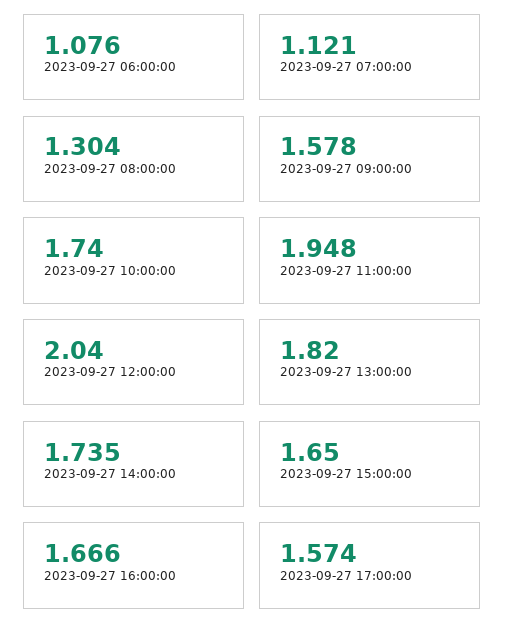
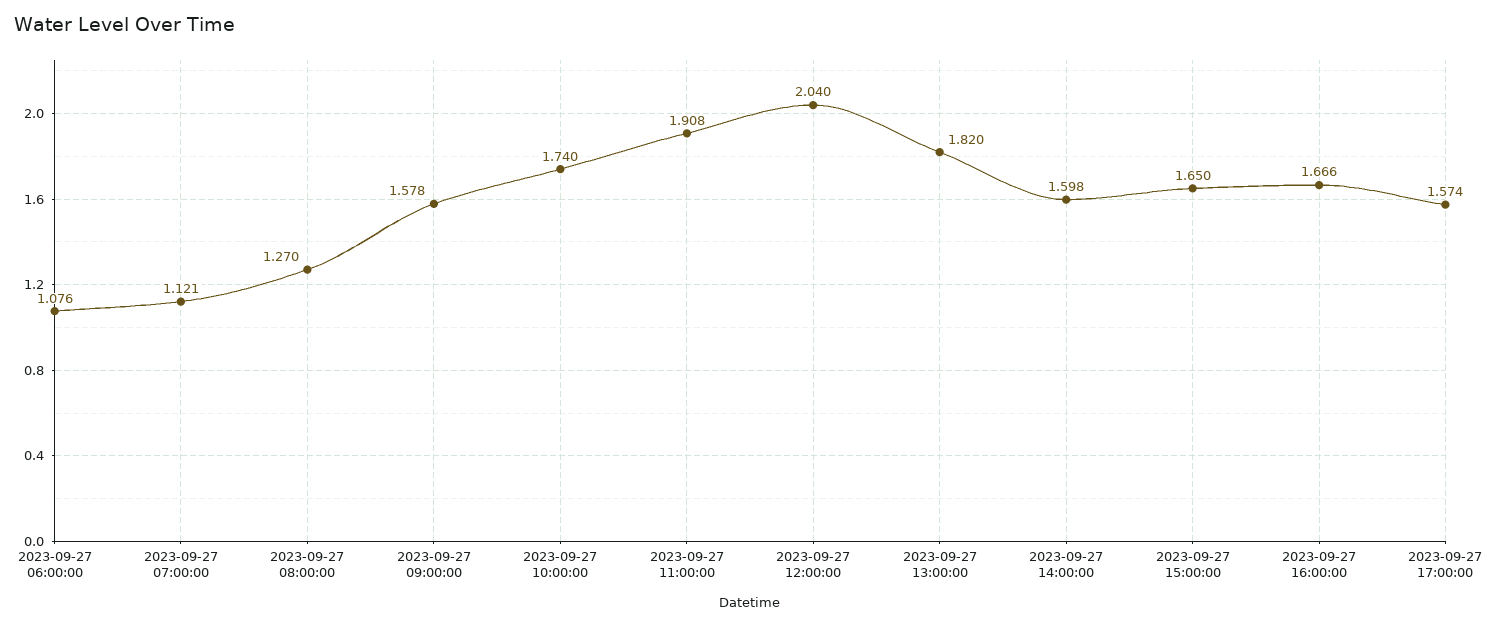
  {
    "2023-09-27 06:00:00": 1.076,
    "2023-09-27 07:00:00": 1.121,
-   "2023-09-27 08:00:00": 1.304,
+   "2023-09-27 08:00:00": 1.27,
    "2023-09-27 09:00:00": 1.578,
    "2023-09-27 10:00:00": 1.74,
-   "2023-09-27 11:00:00": 1.948,
+   "2023-09-27 11:00:00": 1.908,
    "2023-09-27 12:00:00": 2.04,
    "2023-09-27 13:00:00": 1.82,
-   "2023-09-27 14:00:00": 1.735,
+   "2023-09-27 14:00:00": 1.598,
    "2023-09-27 15:00:00": 1.65,
    "2023-09-27 16:00:00": 1.666,
    "2023-09-27 17:00:00": 1.574
  }

